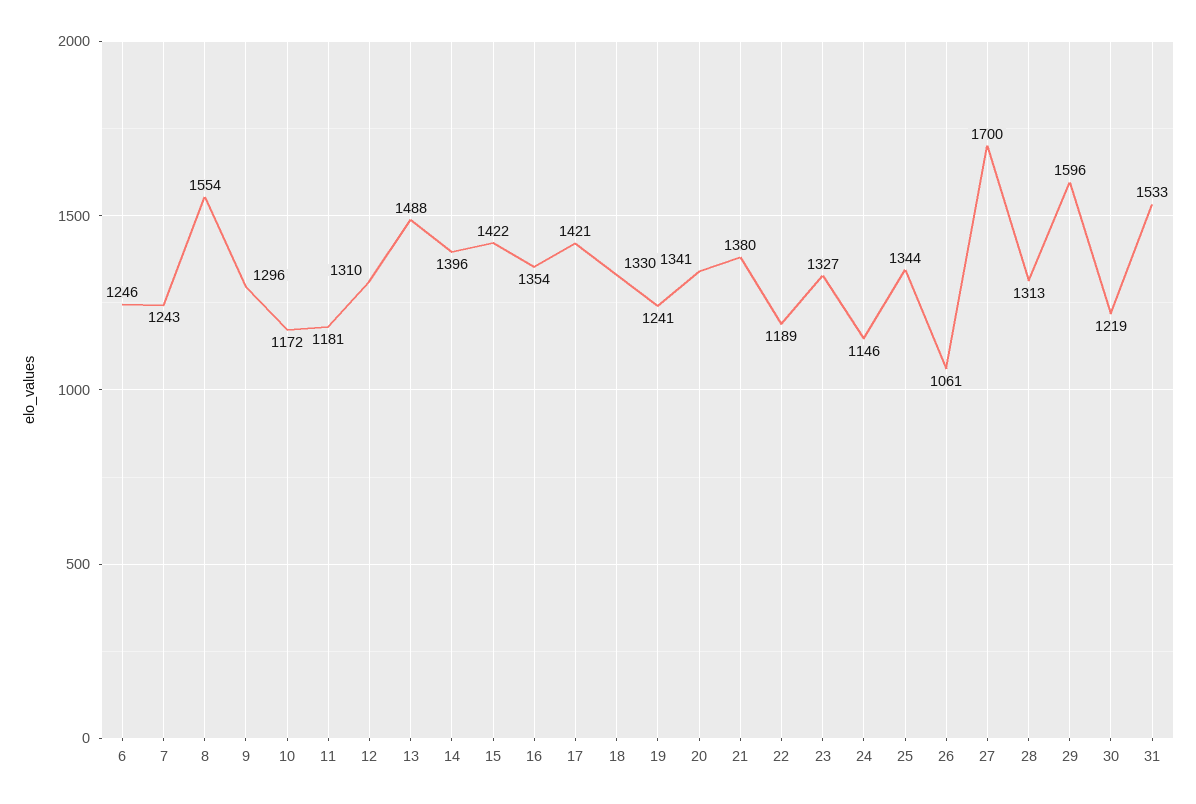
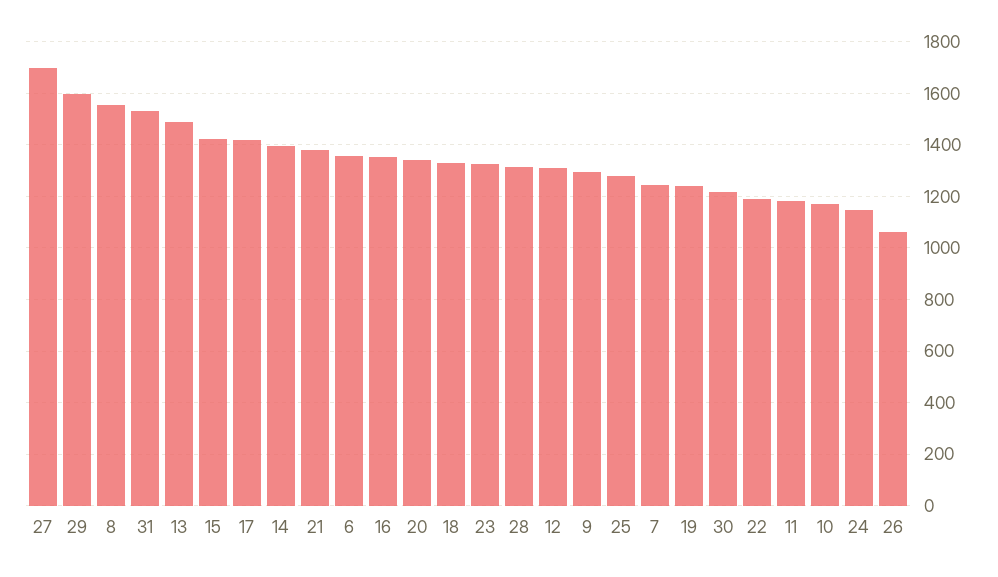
  {
-   "6": 1246,
+   "6": 1350,
    "7": 1243,
    "8": 1554,
    "9": 1296,
    "10": 1172,
    "11": 1181,
    "12": 1310,
    "13": 1488,
    "14": 1396,
    "15": 1422,
    "16": 1354,
    "17": 1421,
    "18": 1330,
    "19": 1241,
    "20": 1341,
    "21": 1380,
    "22": 1189,
    "23": 1327,
    "24": 1146,
-   "25": 1344,
+   "25": 1275,
    "26": 1061,
    "27": 1700,
    "28": 1313,
    "29": 1596,
    "30": 1219,
    "31": 1533
  }

